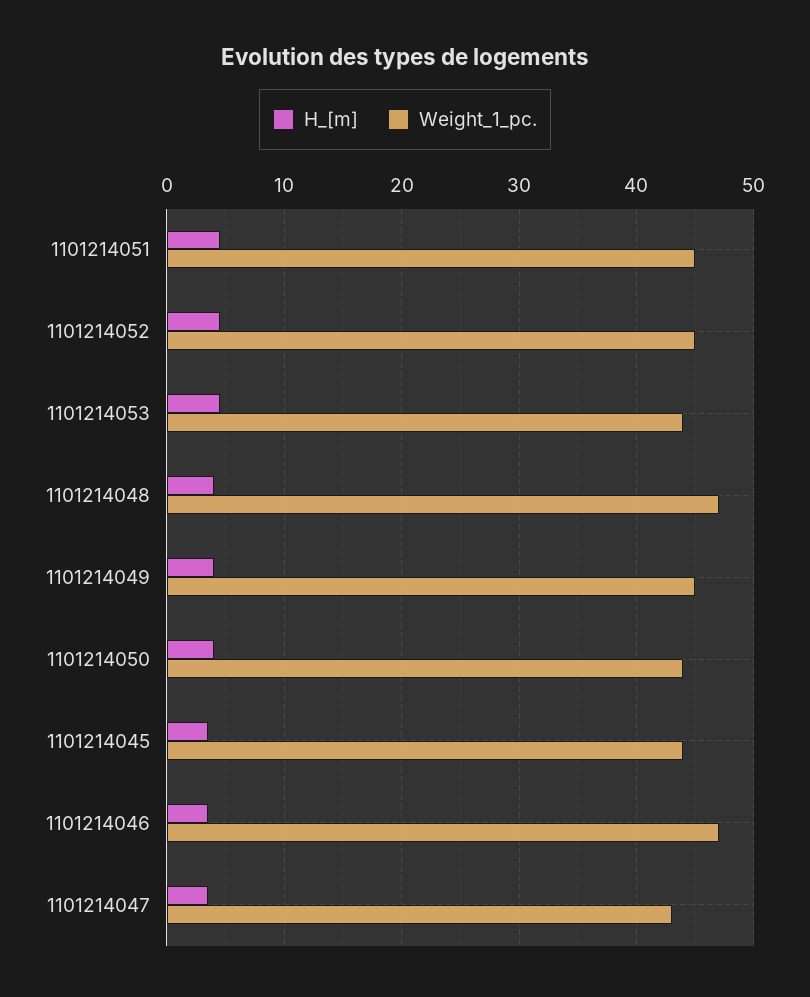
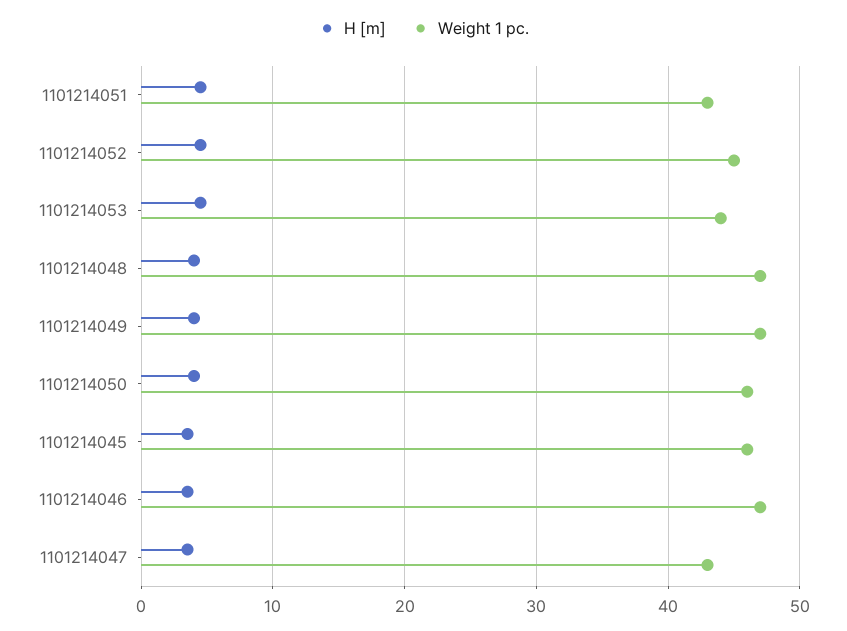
  {
    "H_[m]": {
      "1101214051": 5,
      "1101214052": 5,
      "1101214053": 5,
      "1101214048": 4,
      "1101214049": 4,
      "1101214050": 4,
      "1101214045": 4,
      "1101214046": 4,
      "1101214047": 4
    },
    "Weight_1_pc.": {
-     "1101214051": 45,
+     "1101214051": 43,
      "1101214052": 45,
      "1101214053": 44,
      "1101214048": 47,
-     "1101214049": 45,
+     "1101214049": 47,
-     "1101214050": 44,
+     "1101214050": 46,
-     "1101214045": 44,
+     "1101214045": 46,
      "1101214046": 47,
      "1101214047": 43
    }
  }

